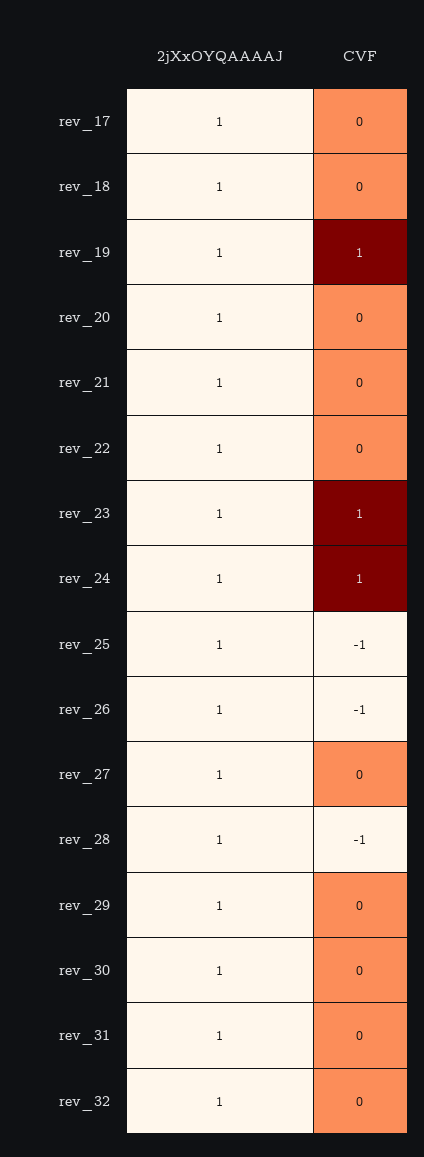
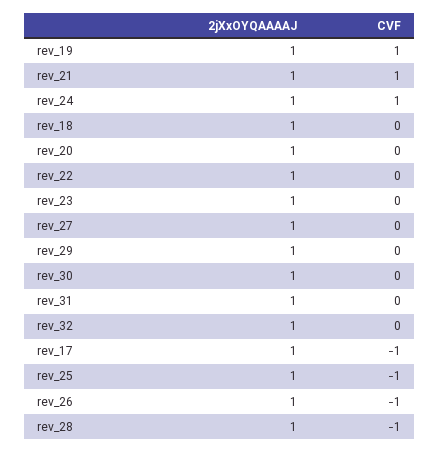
  {
    "2jXxOYQAAAAJ": {
      "rev_17": 1,
      "rev_18": 1,
      "rev_19": 1,
      "rev_20": 1,
      "rev_21": 1,
      "rev_22": 1,
      "rev_23": 1,
      "rev_24": 1,
      "rev_25": 1,
      "rev_26": 1,
      "rev_27": 1,
      "rev_28": 1,
      "rev_29": 1,
      "rev_30": 1,
      "rev_31": 1,
      "rev_32": 1
    },
    "CVF": {
-     "rev_17": 0,
+     "rev_17": -1,
      "rev_18": 0,
      "rev_19": 1,
      "rev_20": 0,
-     "rev_21": 0,
+     "rev_21": 1,
      "rev_22": 0,
-     "rev_23": 1,
+     "rev_23": 0,
      "rev_24": 1,
      "rev_25": -1,
      "rev_26": -1,
      "rev_27": 0,
      "rev_28": -1,
      "rev_29": 0,
      "rev_30": 0,
      "rev_31": 0,
      "rev_32": 0
    }
  }

